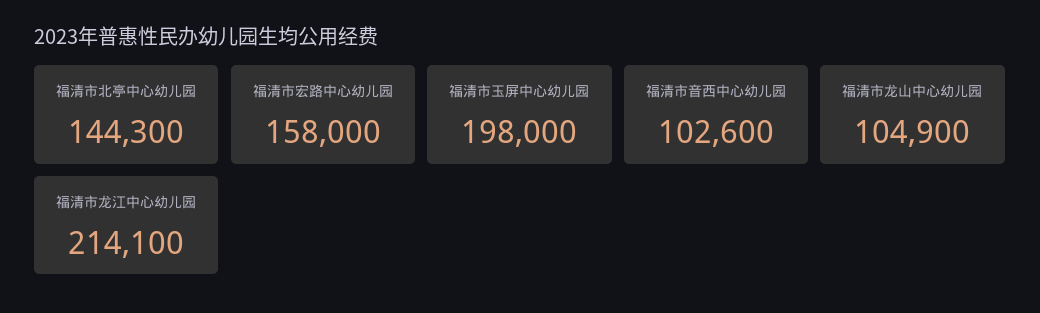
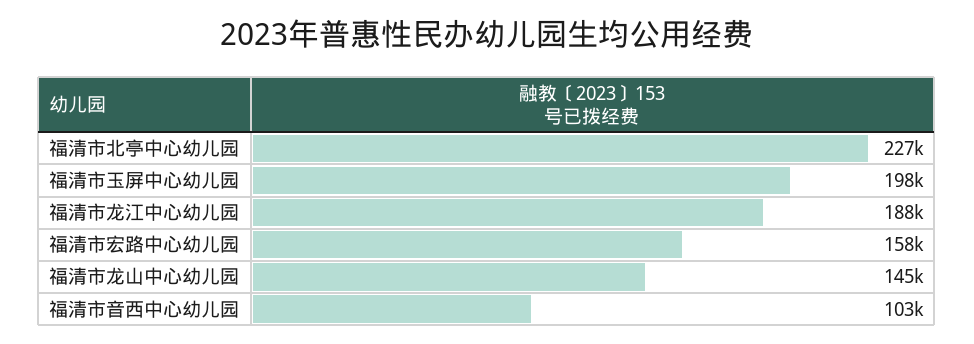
  {
-   "福清市北亭中心幼儿园": 144300,
+   "福清市北亭中心幼儿园": 227000,
    "福清市宏路中心幼儿园": 158000,
    "福清市玉屏中心幼儿园": 198000,
    "福清市音西中心幼儿园": 102600,
-   "福清市龙山中心幼儿园": 104900,
+   "福清市龙山中心幼儿园": 145000,
-   "福清市龙江中心幼儿园": 214100
+   "福清市龙江中心幼儿园": 188000
  }

